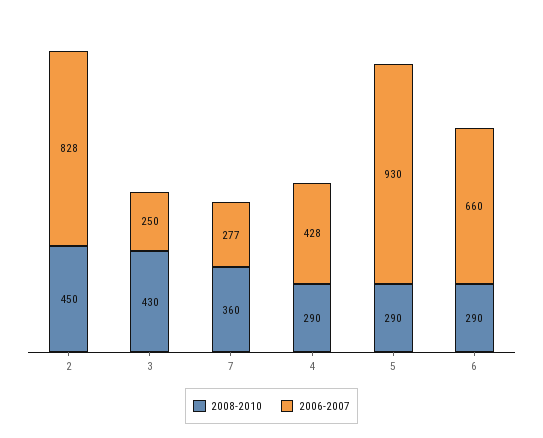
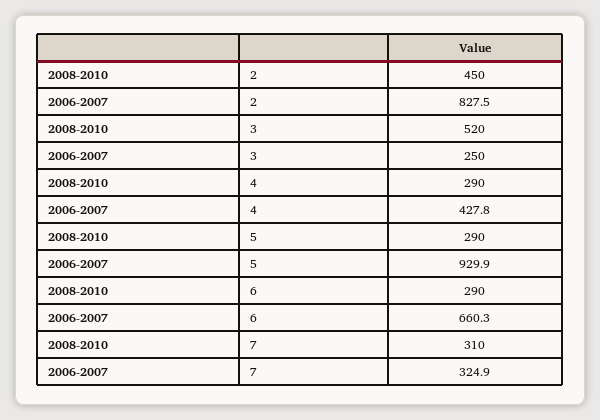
  {
    "2008-2010": {
      "2": 450,
-     "3": 430,
+     "3": 520,
-     "7": 360,
+     "7": 310,
      "4": 290,
      "5": 290,
      "6": 290
    },
    "2006-2007": {
      "2": 827.5,
      "3": 250,
-     "7": 277,
+     "7": 324.9,
      "4": 427.8,
      "5": 929.9,
      "6": 660.3
    }
  }

